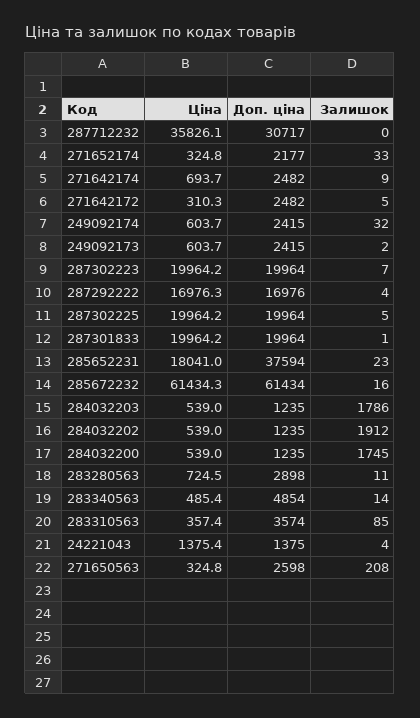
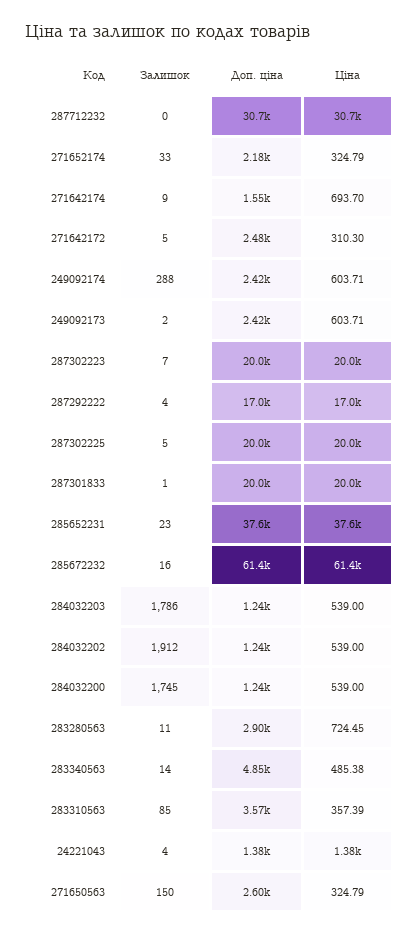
  {
    "Ціна": {
-     "287712232": 35826.1,
+     "287712232": 30700,
      "271652174": 324.79,
      "271642174": 693.7,
      "271642172": 310.3,
      "249092174": 603.71,
      "249092173": 603.71,
      "287302223": 19964.2,
      "287292222": 16976.3,
      "287302225": 19964.2,
      "287301833": 19964.2,
-     "285652231": 18041,
+     "285652231": 37600,
      "285672232": 61434.3,
      "284032203": 539,
      "284032202": 539,
      "284032200": 539,
      "283280563": 724.45,
      "283340563": 485.38,
      "283310563": 357.39,
      "24221043": 1375.4,
      "271650563": 324.79
    },
    "Доп. ціна": {
      "287712232": 30717,
      "271652174": 2177,
-     "271642174": 2482,
+     "271642174": 1550,
      "271642172": 2482,
      "249092174": 2415,
      "249092173": 2415,
      "287302223": 19964,
      "287292222": 16976,
      "287302225": 19964,
      "287301833": 19964,
      "285652231": 37594,
      "285672232": 61434,
      "284032203": 1235,
      "284032202": 1235,
      "284032200": 1235,
      "283280563": 2898,
      "283340563": 4854,
      "283310563": 3574,
      "24221043": 1375,
      "271650563": 2598
    },
    "Залишок": {
      "287712232": 0,
      "271652174": 33,
      "271642174": 9,
      "271642172": 5,
-     "249092174": 32,
+     "249092174": 288,
      "249092173": 2,
      "287302223": 7,
      "287292222": 4,
      "287302225": 5,
      "287301833": 1,
      "285652231": 23,
      "285672232": 16,
      "284032203": 1786,
      "284032202": 1912,
      "284032200": 1745,
      "283280563": 11,
      "283340563": 14,
      "283310563": 85,
      "24221043": 4,
-     "271650563": 208
+     "271650563": 150
    }
  }

